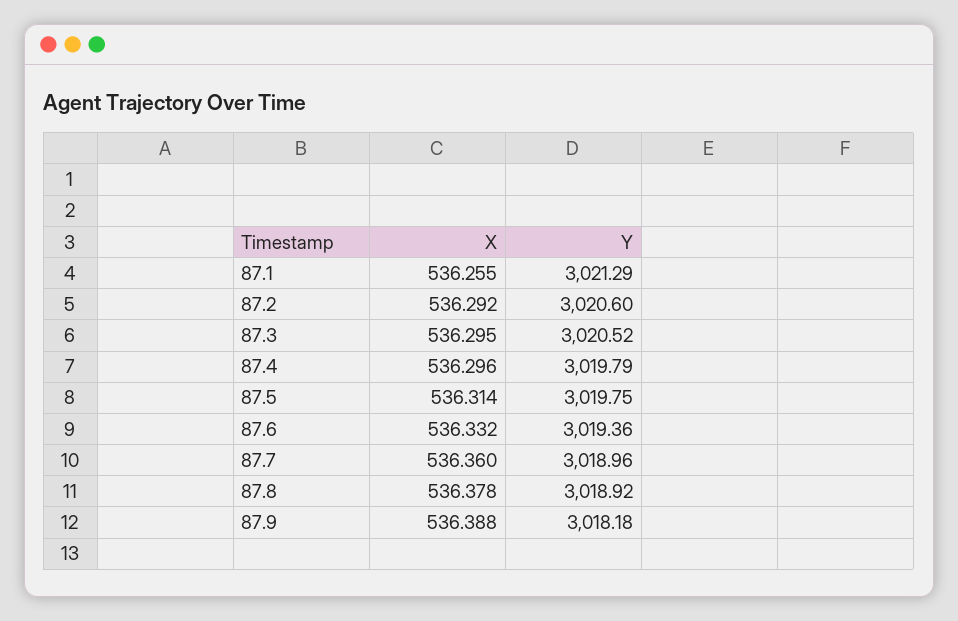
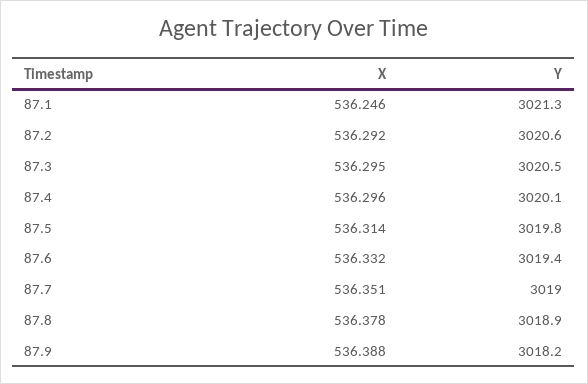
  {
    "X": {
-     "87.1": 536.255,
+     "87.1": 536.246,
      "87.2": 536.292,
      "87.3": 536.295,
      "87.4": 536.296,
      "87.5": 536.314,
      "87.6": 536.332,
-     "87.7": 536.36,
+     "87.7": 536.351,
      "87.8": 536.378,
      "87.9": 536.388
    },
    "Y": {
      "87.1": 3021.29,
      "87.2": 3020.6,
      "87.3": 3020.52,
-     "87.4": 3019.79,
+     "87.4": 3020.1,
      "87.5": 3019.75,
      "87.6": 3019.36,
      "87.7": 3018.96,
      "87.8": 3018.92,
      "87.9": 3018.18
    }
  }

